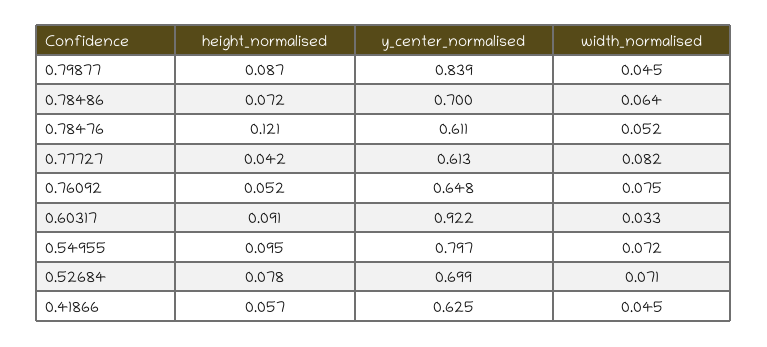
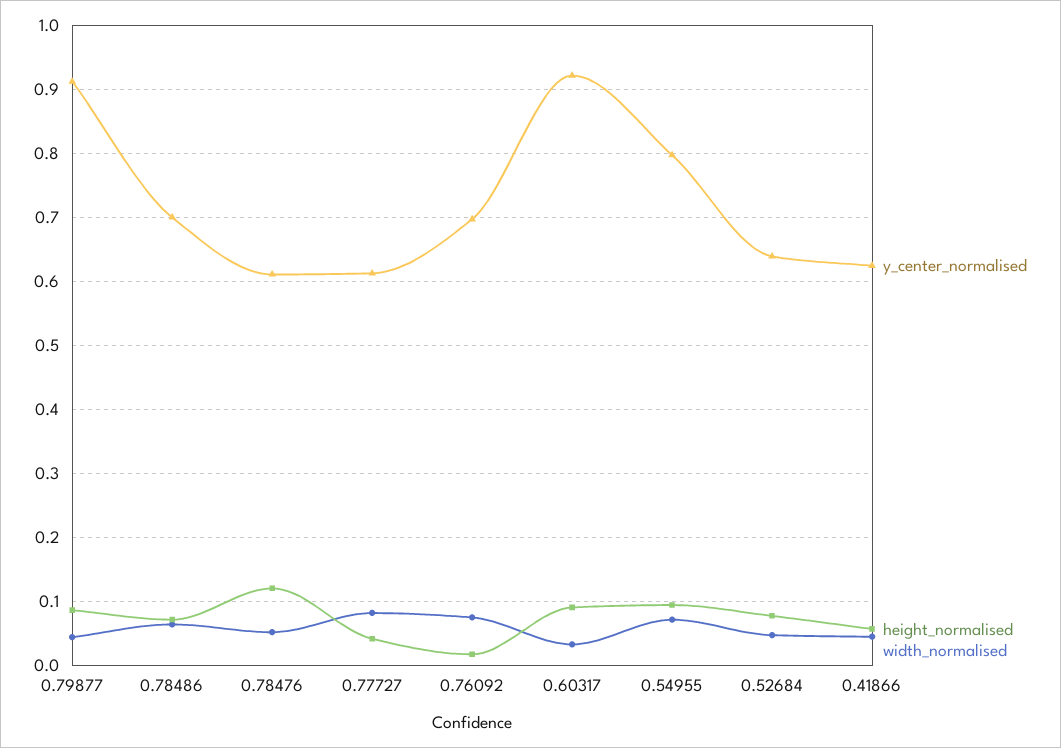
  {
    "height_normalised": {
      "0.79877": 0.087,
      "0.78486": 0.072,
      "0.78476": 0.121,
      "0.77727": 0.042,
-     "0.76092": 0.052,
+     "0.76092": 0.02,
      "0.60317": 0.091,
      "0.54955": 0.095,
      "0.52684": 0.078,
      "0.41866": 0.057
    },
    "y_center_normalised": {
-     "0.79877": 0.839,
+     "0.79877": 0.91,
      "0.78486": 0.7,
      "0.78476": 0.611,
      "0.77727": 0.613,
-     "0.76092": 0.648,
+     "0.76092": 0.7,
      "0.60317": 0.922,
      "0.54955": 0.797,
-     "0.52684": 0.699,
+     "0.52684": 0.64,
      "0.41866": 0.625
    },
    "width_normalised": {
      "0.79877": 0.045,
      "0.78486": 0.064,
      "0.78476": 0.052,
      "0.77727": 0.082,
      "0.76092": 0.075,
      "0.60317": 0.033,
      "0.54955": 0.072,
-     "0.52684": 0.071,
+     "0.52684": 0.05,
      "0.41866": 0.045
    }
  }

